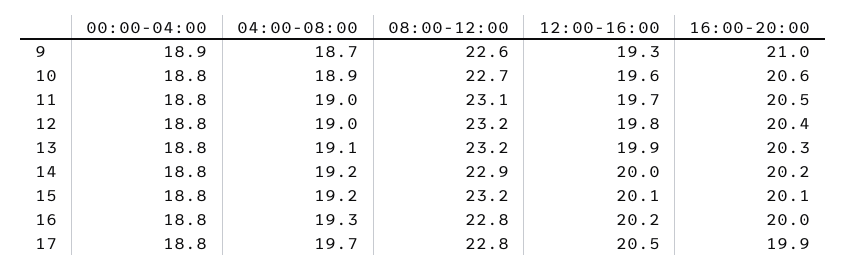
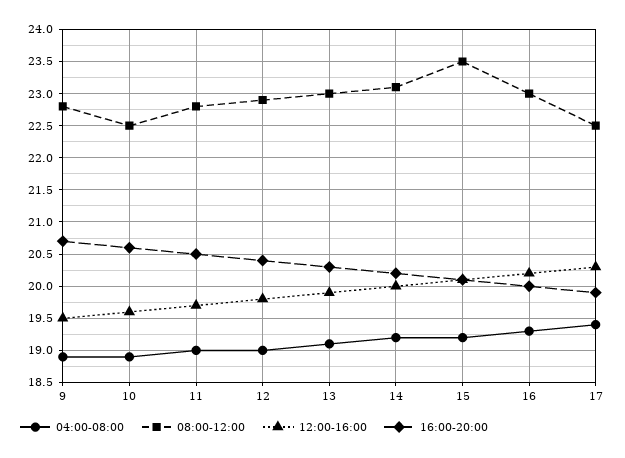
  {
-   "00:00-04:00": {
-     "9": 18.9,
-     "10": 18.8,
-     "11": 18.8,
-     "12": 18.8,
-     "13": 18.8,
-     "14": 18.8,
-     "15": 18.8,
-     "16": 18.8,
-     "17": 18.8
-   },
    "04:00-08:00": {
-     "9": 18.7,
+     "9": 18.9,
      "10": 18.9,
      "11": 19,
      "12": 19,
      "13": 19.1,
      "14": 19.2,
      "15": 19.2,
      "16": 19.3,
-     "17": 19.7
+     "17": 19.4
    },
    "08:00-12:00": {
-     "9": 22.6,
+     "9": 22.8,
-     "10": 22.7,
+     "10": 22.5,
-     "11": 23.1,
+     "11": 22.8,
-     "12": 23.2,
+     "12": 22.9,
-     "13": 23.2,
+     "13": 23,
-     "14": 22.9,
+     "14": 23.1,
-     "15": 23.2,
+     "15": 23.5,
-     "16": 22.8,
+     "16": 23,
-     "17": 22.8
+     "17": 22.5
    },
    "12:00-16:00": {
-     "9": 19.3,
+     "9": 19.5,
      "10": 19.6,
      "11": 19.7,
      "12": 19.8,
      "13": 19.9,
      "14": 20,
      "15": 20.1,
      "16": 20.2,
-     "17": 20.5
+     "17": 20.3
    },
    "16:00-20:00": {
-     "9": 21,
+     "9": 20.7,
      "10": 20.6,
      "11": 20.5,
      "12": 20.4,
      "13": 20.3,
      "14": 20.2,
      "15": 20.1,
      "16": 20,
      "17": 19.9
    }
  }

